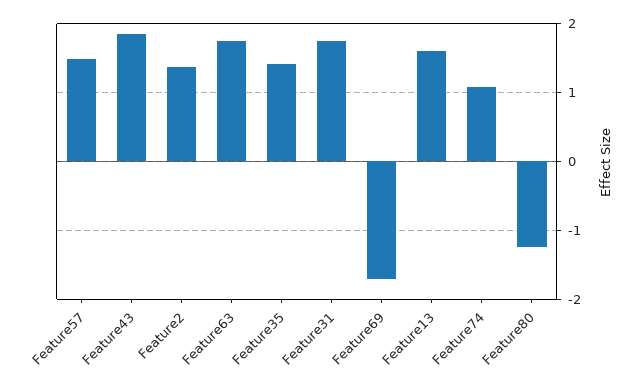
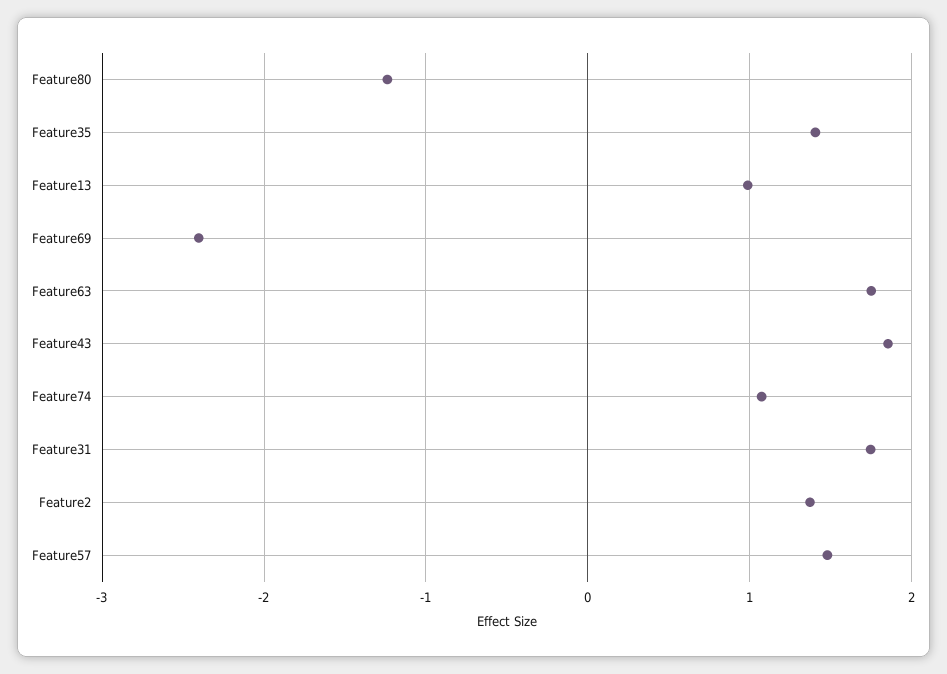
  {
    "Feature57": 1.5,
    "Feature43": 1.9,
    "Feature2": 1.4,
    "Feature63": 1.8,
    "Feature35": 1.4,
    "Feature31": 1.7,
-   "Feature69": -1.7,
+   "Feature69": -2.4,
-   "Feature13": 1.6,
+   "Feature13": 1,
    "Feature74": 1.1,
    "Feature80": -1.2
  }

